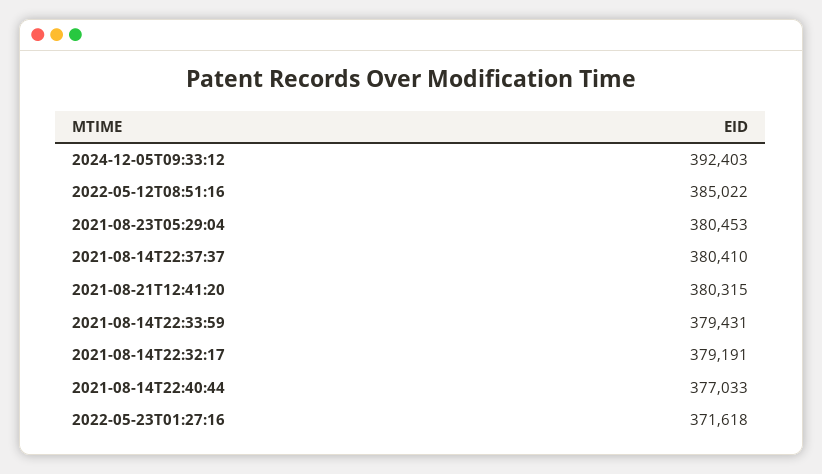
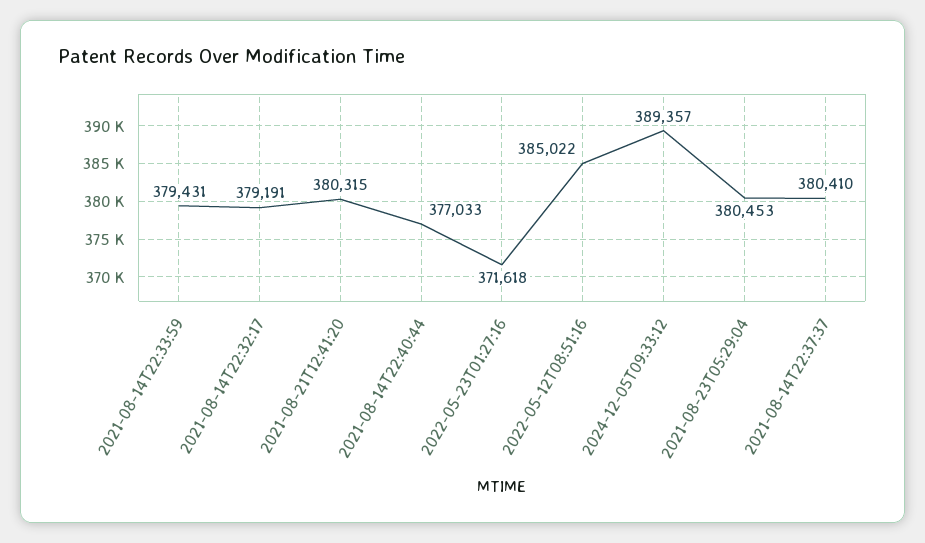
  {
-   "2024-12-05T09:33:12": 392403,
+   "2024-12-05T09:33:12": 389357,
    "2022-05-12T08:51:16": 385022,
    "2021-08-23T05:29:04": 380453,
    "2021-08-14T22:37:37": 380410,
    "2021-08-21T12:41:20": 380315,
    "2021-08-14T22:33:59": 379431,
    "2021-08-14T22:32:17": 379191,
    "2021-08-14T22:40:44": 377033,
    "2022-05-23T01:27:16": 371618
  }

